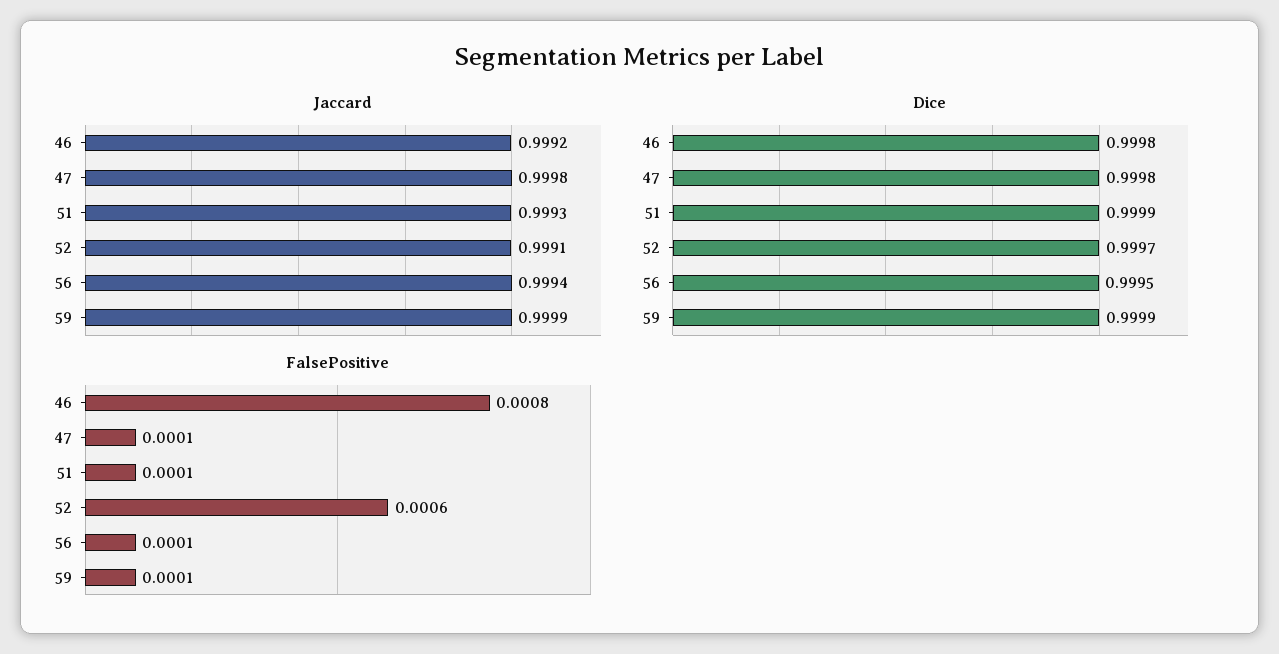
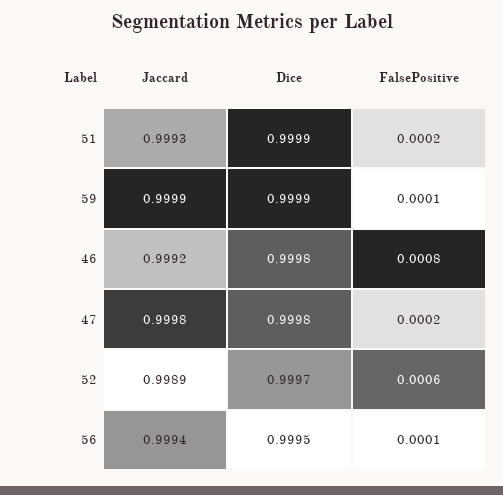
  {
    "Jaccard": {
      "46": 0.9992,
      "47": 0.9998,
      "51": 0.9993,
-     "52": 0.9991,
+     "52": 0.9989,
      "56": 0.9994,
      "59": 0.9999
    },
    "Dice": {
      "46": 0.9998,
      "47": 0.9998,
      "51": 0.9999,
      "52": 0.9997,
      "56": 0.9995,
      "59": 0.9999
    },
    "FalsePositive": {
      "46": 0.0008,
-     "47": 0.0001,
+     "47": 0.0002,
-     "51": 0.0001,
+     "51": 0.0002,
      "52": 0.0006,
      "56": 0.0001,
      "59": 0.0001
    }
  }

